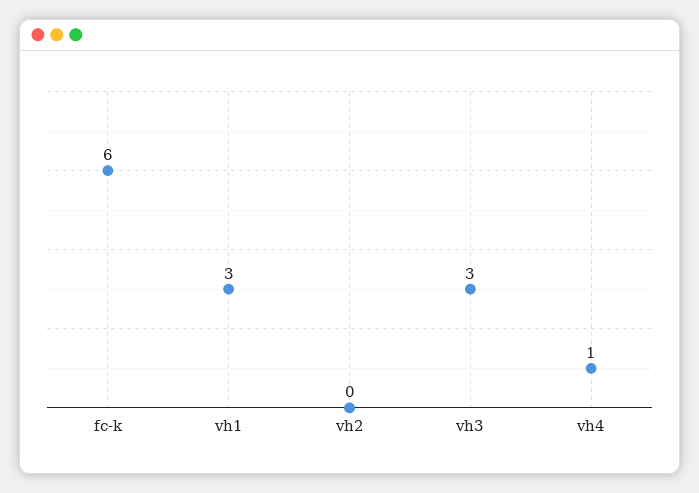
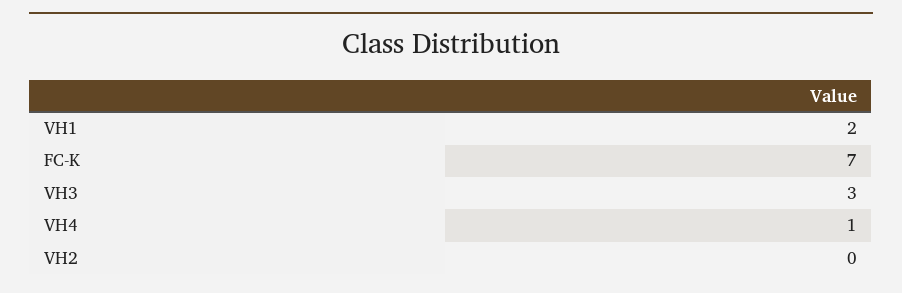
  {
-   "fc-k": 6,
+   "fc-k": 7,
-   "vh1": 3,
+   "vh1": 2,
    "vh2": 0,
    "vh3": 3,
    "vh4": 1
  }

